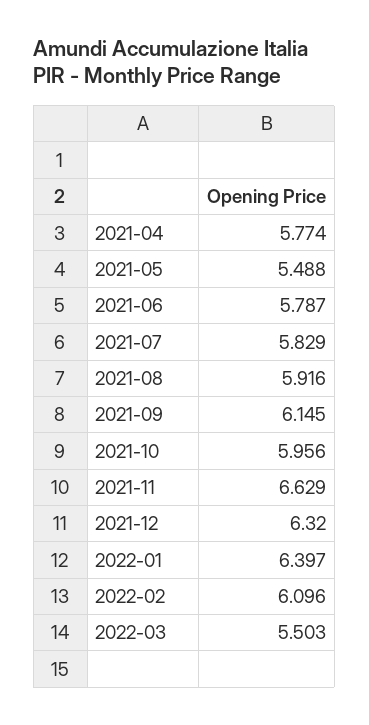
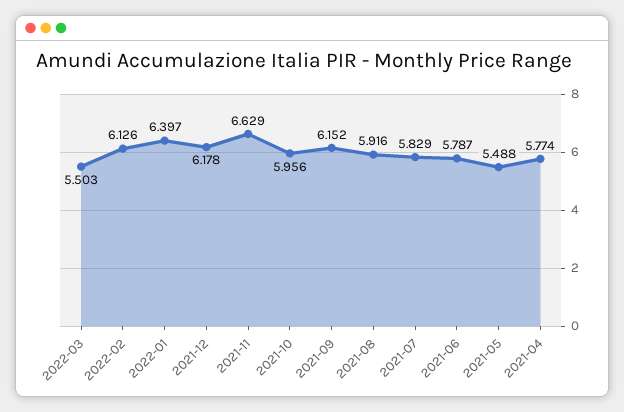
  {
    "2021-04": 5.774,
    "2021-05": 5.488,
    "2021-06": 5.787,
    "2021-07": 5.829,
    "2021-08": 5.916,
-   "2021-09": 6.145,
+   "2021-09": 6.152,
    "2021-10": 5.956,
    "2021-11": 6.629,
-   "2021-12": 6.32,
+   "2021-12": 6.178,
    "2022-01": 6.397,
-   "2022-02": 6.096,
+   "2022-02": 6.126,
    "2022-03": 5.503
  }

